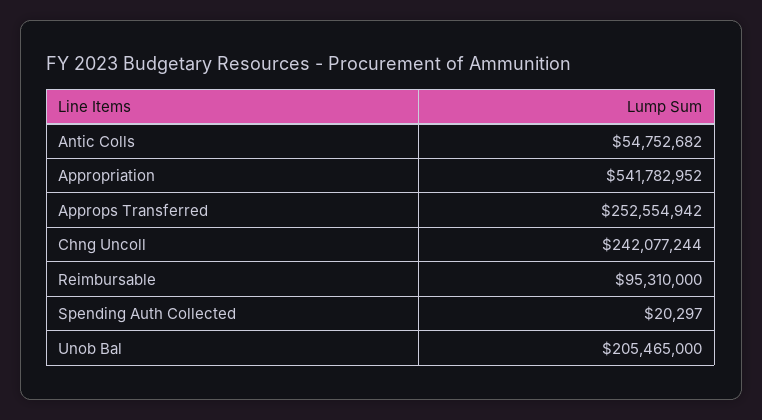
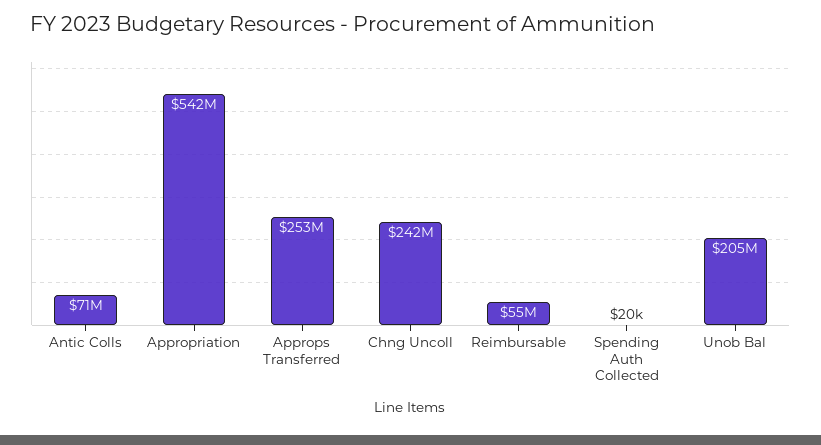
  {
-   "Antic Colls": 54752682,
+   "Antic Colls": 71000000,
    "Appropriation": 541782952,
    "Approps Transferred": 252554942,
    "Chng Uncoll": 242077244,
-   "Reimbursable": 95310000,
+   "Reimbursable": 55000000,
    "Spending Auth Collected": 20297,
    "Unob Bal": 205465000
  }

